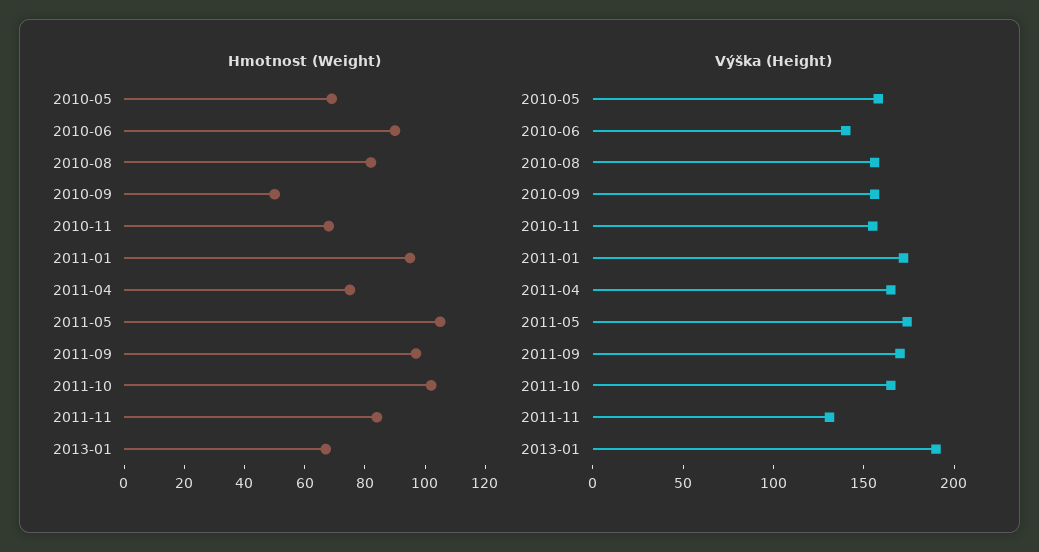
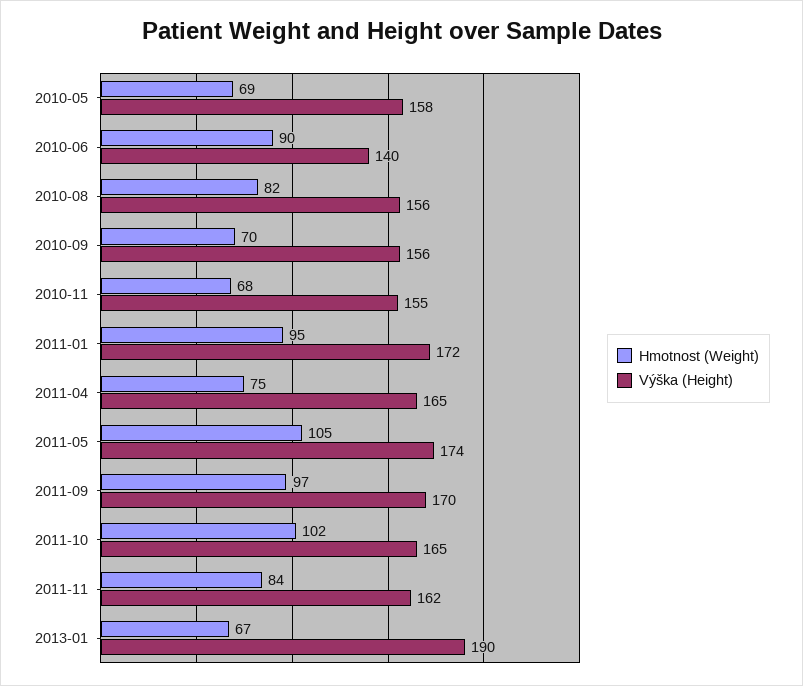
  {
    "Hmotnost (Weight)": {
      "2010-05": 69,
      "2010-06": 90,
      "2010-08": 82,
-     "2010-09": 50,
+     "2010-09": 70,
      "2010-11": 68,
      "2011-01": 95,
      "2011-04": 75,
      "2011-05": 105,
      "2011-09": 97,
      "2011-10": 102,
      "2011-11": 84,
      "2013-01": 67
    },
    "Výška (Height)": {
      "2010-05": 158,
      "2010-06": 140,
      "2010-08": 156,
      "2010-09": 156,
      "2010-11": 155,
      "2011-01": 172,
      "2011-04": 165,
      "2011-05": 174,
      "2011-09": 170,
      "2011-10": 165,
-     "2011-11": 130,
+     "2011-11": 162,
      "2013-01": 190
    }
  }

